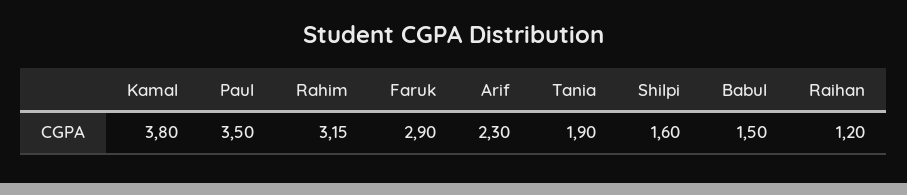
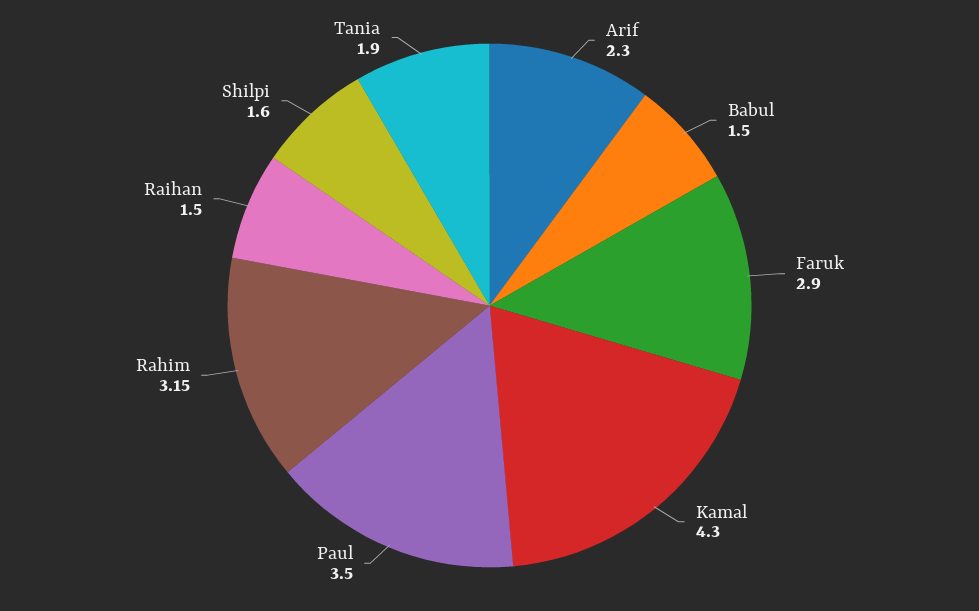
  {
-   "Kamal": 3.8,
+   "Kamal": 4.3,
    "Paul": 3.5,
    "Rahim": 3.15,
    "Faruk": 2.9,
    "Arif": 2.3,
    "Tania": 1.9,
    "Shilpi": 1.6,
    "Babul": 1.5,
-   "Raihan": 1.2
+   "Raihan": 1.5
  }

